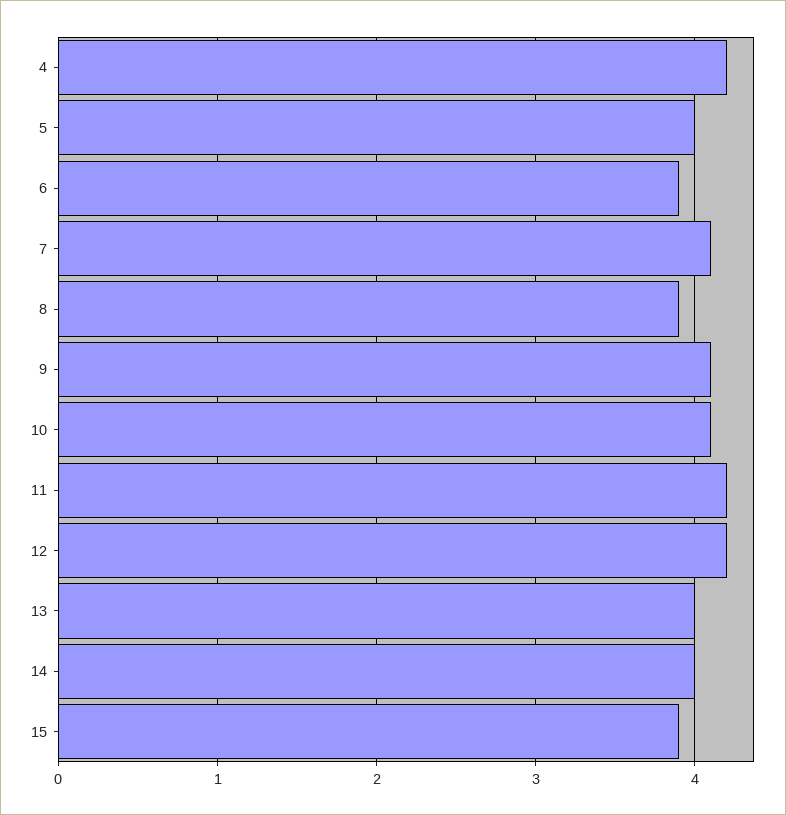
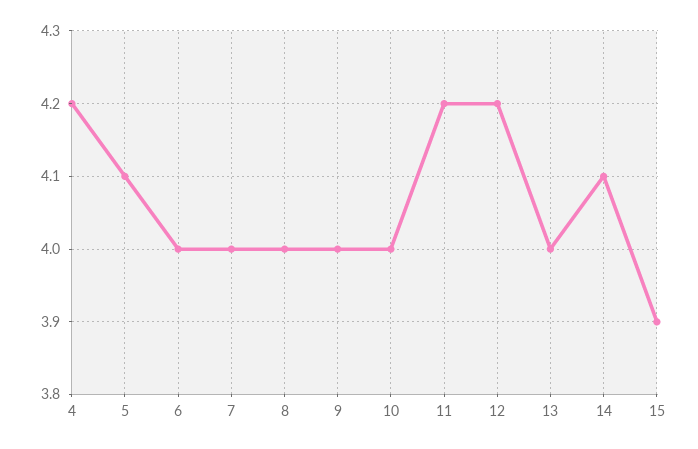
  {
    "4": 4.2,
-   "5": 4,
+   "5": 4.1,
-   "6": 3.9,
+   "6": 4,
-   "7": 4.1,
+   "7": 4,
-   "8": 3.9,
+   "8": 4,
-   "9": 4.1,
+   "9": 4,
-   "10": 4.1,
+   "10": 4,
    "11": 4.2,
    "12": 4.2,
    "13": 4,
-   "14": 4,
+   "14": 4.1,
    "15": 3.9
  }

